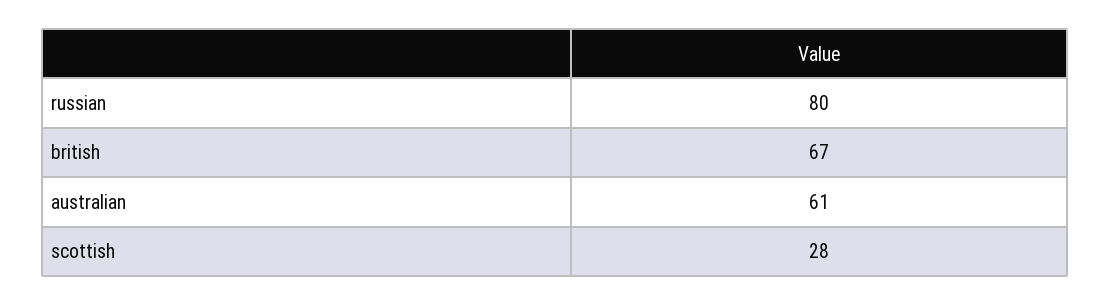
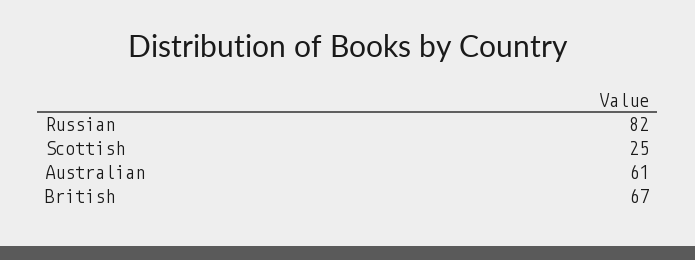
  {
-   "russian": 80,
+   "russian": 82,
    "british": 67,
    "australian": 61,
-   "scottish": 28
+   "scottish": 25
  }

